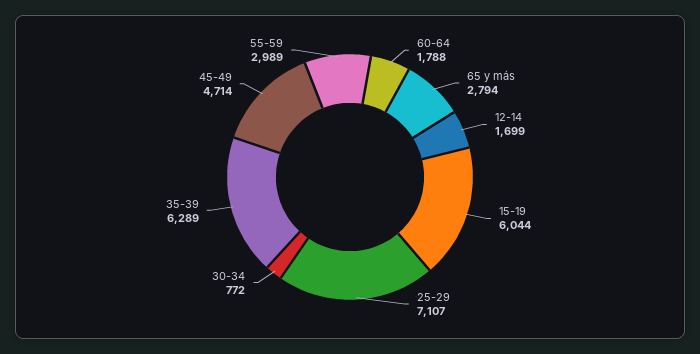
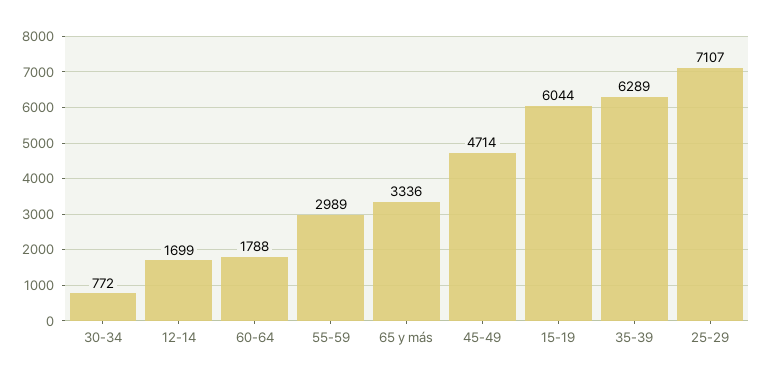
  {
    "60-64": 1788,
-   "65 y más": 2794,
+   "65 y más": 3336,
    "12-14": 1699,
    "15-19": 6044,
    "25-29": 7107,
    "30-34": 772,
    "35-39": 6289,
    "45-49": 4714,
    "55-59": 2989
  }

